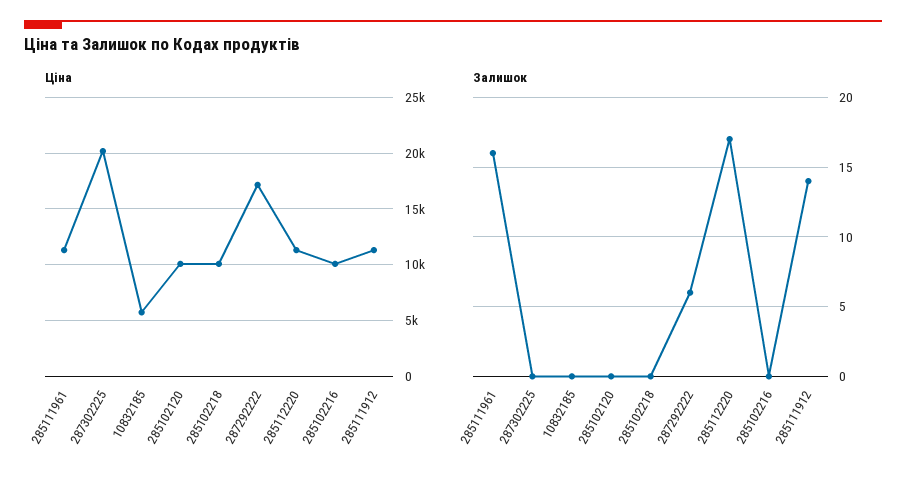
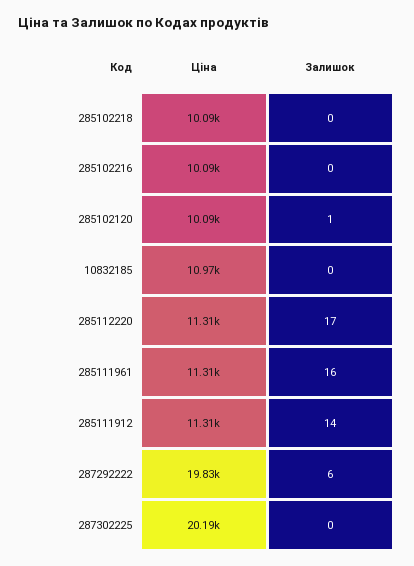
  {
    "Ціна": {
      "285111961": 11310,
      "287302225": 20190,
-     "10832185": 6000,
+     "10832185": 10970,
      "285102120": 10090,
      "285102218": 10090,
-     "287292222": 17000,
+     "287292222": 19830,
      "285112220": 11310,
      "285102216": 10090,
      "285111912": 11310
    },
    "Залишок": {
      "285111961": 16,
      "287302225": 0,
      "10832185": 0,
-     "285102120": 0,
+     "285102120": 1,
      "285102218": 0,
      "287292222": 6,
      "285112220": 17,
      "285102216": 0,
      "285111912": 14
    }
  }

